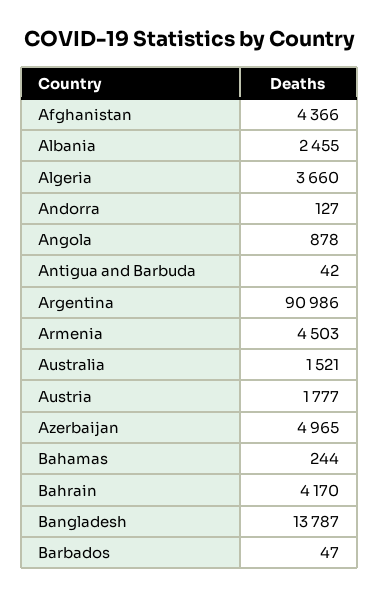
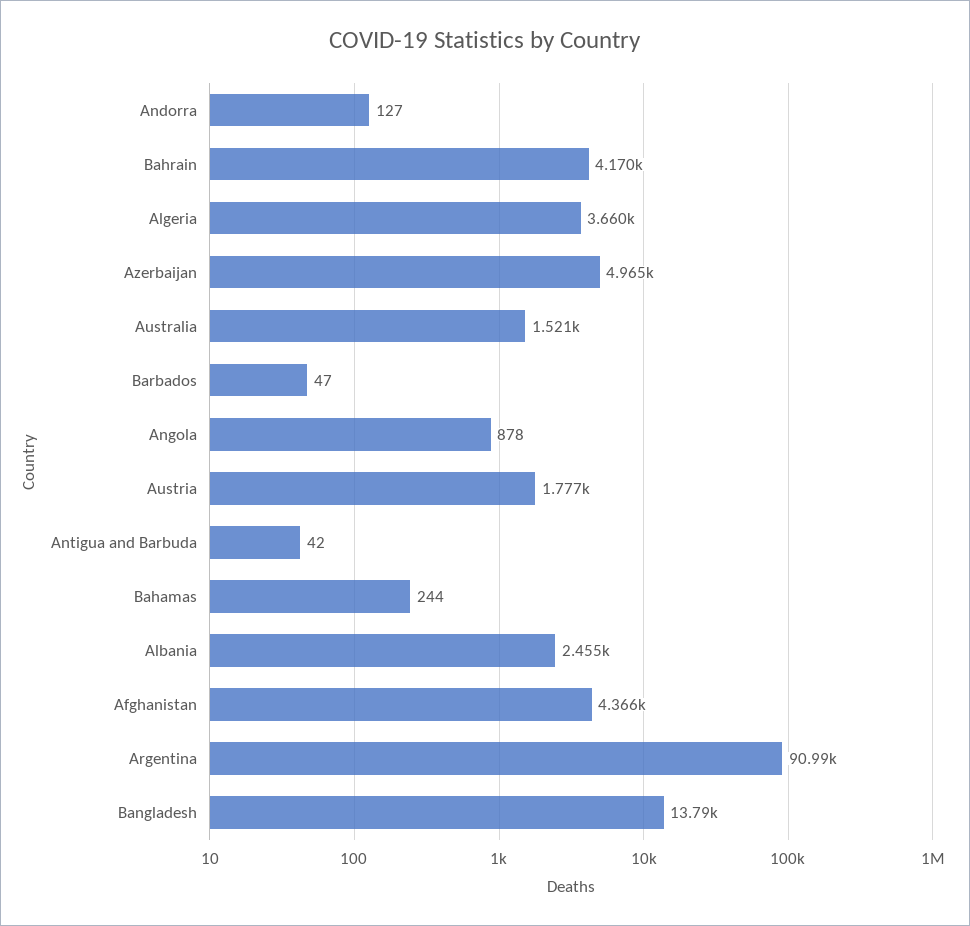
  {
    "Afghanistan": 4366,
    "Albania": 2455,
    "Algeria": 3660,
    "Andorra": 127,
    "Angola": 878,
    "Antigua and Barbuda": 42,
    "Argentina": 90986,
-   "Armenia": 4503,
    "Australia": 1521,
    "Austria": 1777,
    "Azerbaijan": 4965,
    "Bahamas": 244,
    "Bahrain": 4170,
    "Bangladesh": 13787,
    "Barbados": 47
  }

